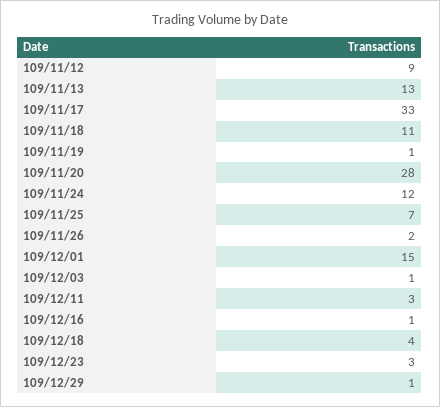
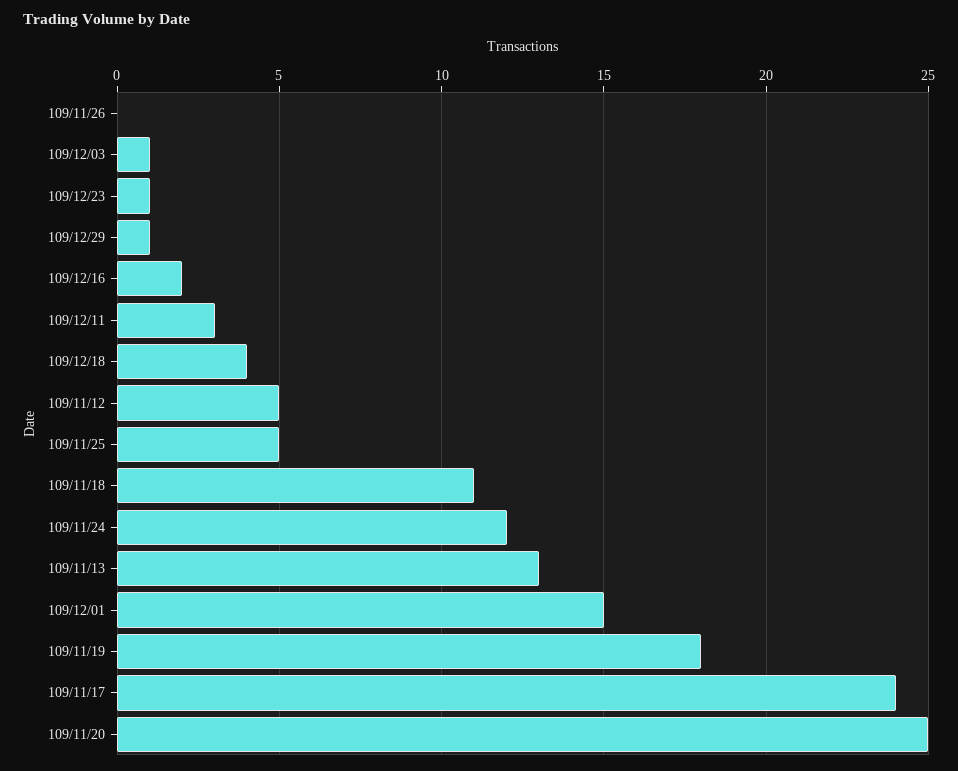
  {
-   "109/11/12": 9,
+   "109/11/12": 5,
    "109/11/13": 13,
-   "109/11/17": 33,
+   "109/11/17": 24,
    "109/11/18": 11,
-   "109/11/19": 1,
+   "109/11/19": 18,
-   "109/11/20": 28,
+   "109/11/20": 25,
    "109/11/24": 12,
-   "109/11/25": 7,
+   "109/11/25": 5,
-   "109/11/26": 2,
+   "109/11/26": 0,
    "109/12/01": 15,
    "109/12/03": 1,
    "109/12/11": 3,
-   "109/12/16": 1,
+   "109/12/16": 2,
    "109/12/18": 4,
-   "109/12/23": 3,
+   "109/12/23": 1,
    "109/12/29": 1
  }

